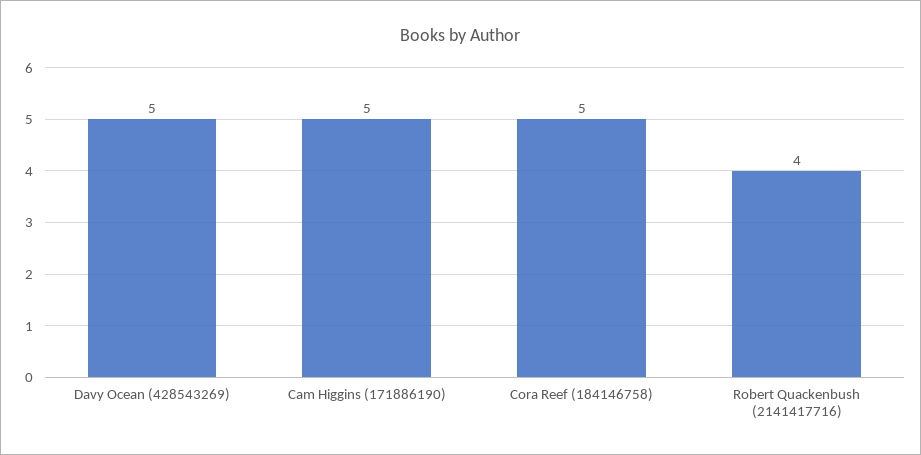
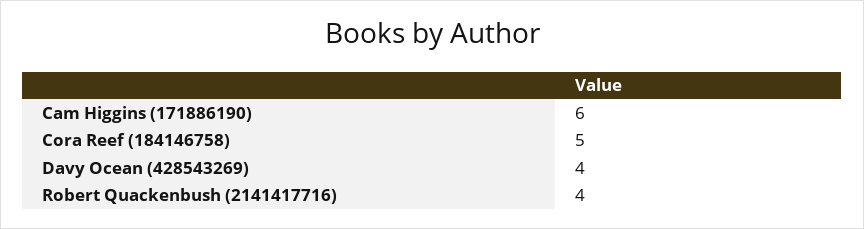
  {
-   "Davy Ocean (428543269)": 5,
+   "Davy Ocean (428543269)": 4,
-   "Cam Higgins (171886190)": 5,
+   "Cam Higgins (171886190)": 6,
    "Cora Reef (184146758)": 5,
    "Robert Quackenbush (2141417716)": 4
  }

